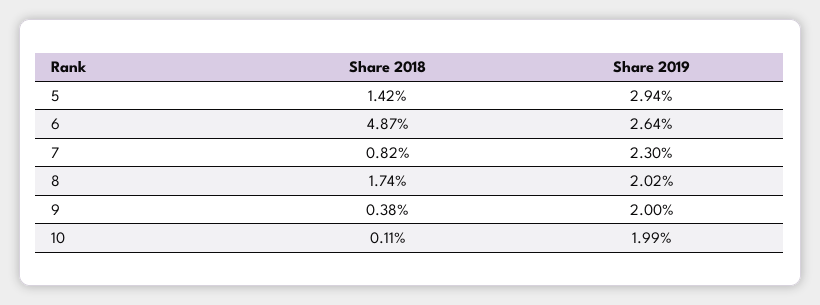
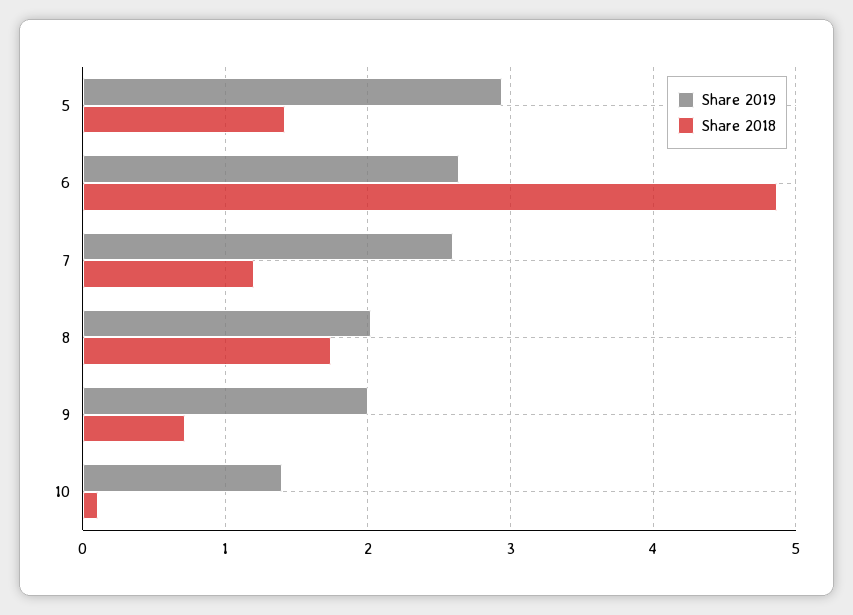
  {
    "Share 2018": {
      "5": 1.42,
      "6": 4.87,
-     "7": 0.82,
+     "7": 1.2,
      "8": 1.74,
-     "9": 0.38,
+     "9": 0.7,
      "10": 0.11
    },
    "Share 2019": {
      "5": 2.94,
      "6": 2.64,
-     "7": 2.3,
+     "7": 2.6,
      "8": 2.02,
      "9": 2,
-     "10": 1.99
+     "10": 1.4
    }
  }

